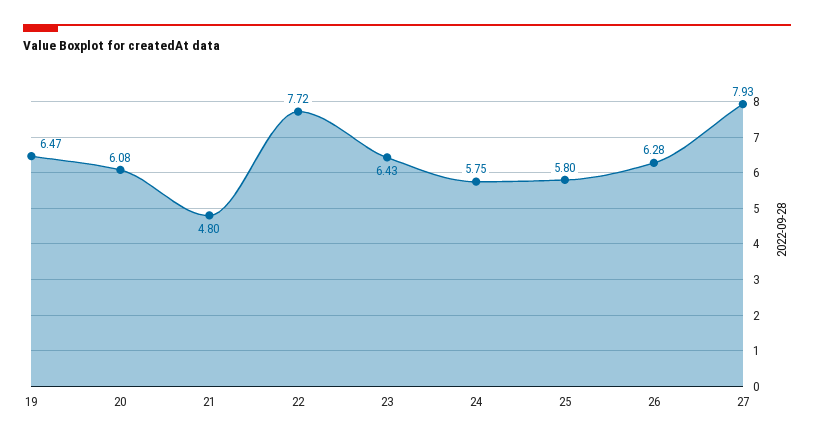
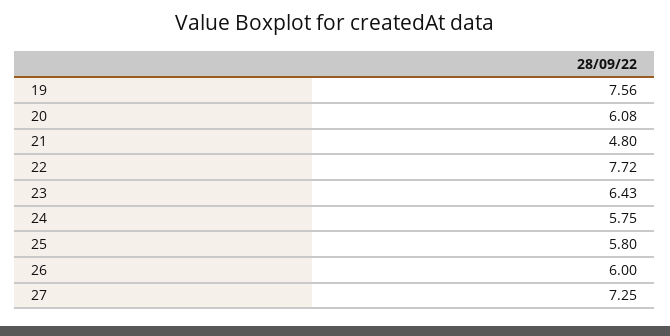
  {
-   "19": 6.47,
+   "19": 7.56,
    "20": 6.08,
    "21": 4.8,
    "22": 7.72,
    "23": 6.43,
    "24": 5.75,
    "25": 5.8,
-   "26": 6.28,
+   "26": 6,
-   "27": 7.93
+   "27": 7.25
  }

